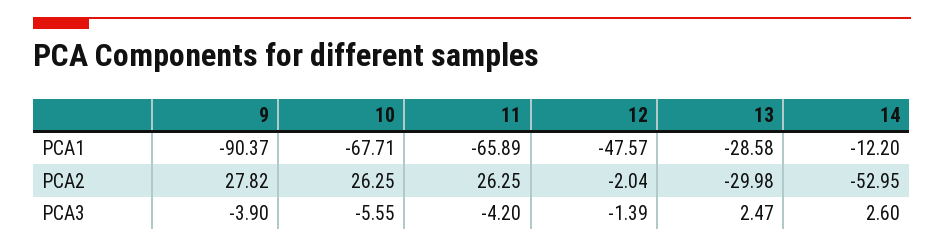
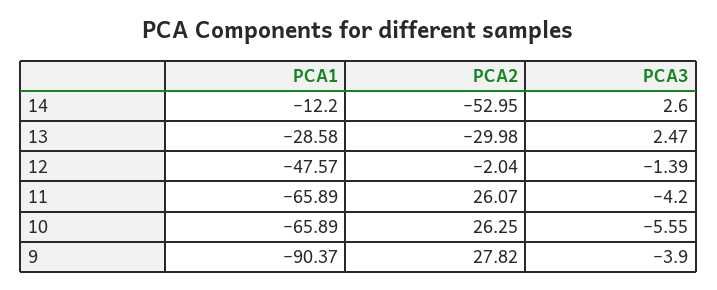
  {
    "9": {
      "PCA1": -90.37,
      "PCA2": 27.82,
      "PCA3": -3.9
    },
    "10": {
-     "PCA1": -67.71,
+     "PCA1": -65.89,
      "PCA2": 26.25,
      "PCA3": -5.55
    },
    "11": {
      "PCA1": -65.89,
-     "PCA2": 26.25,
+     "PCA2": 26.07,
      "PCA3": -4.2
    },
    "12": {
      "PCA1": -47.57,
      "PCA2": -2.04,
      "PCA3": -1.39
    },
    "13": {
      "PCA1": -28.58,
      "PCA2": -29.98,
      "PCA3": 2.47
    },
    "14": {
      "PCA1": -12.2,
      "PCA2": -52.95,
      "PCA3": 2.6
    }
  }

